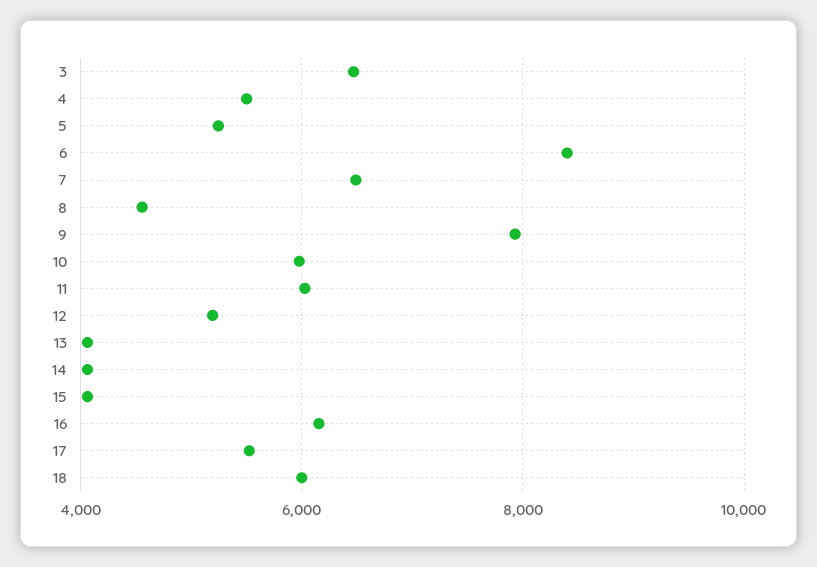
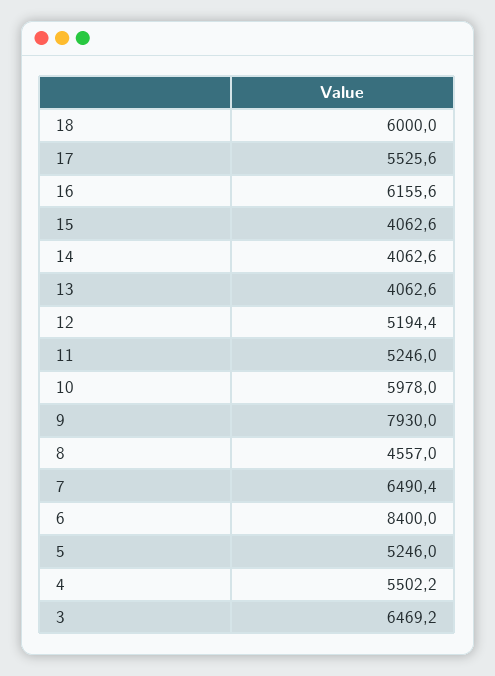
  {
    "3": 6469.2,
    "4": 5502.2,
    "5": 5246,
    "6": 8400,
    "7": 6490.4,
    "8": 4557,
    "9": 7930,
    "10": 5978,
-   "11": 6000,
+   "11": 5246,
    "12": 5194.4,
    "13": 4062.6,
    "14": 4062.6,
    "15": 4062.6,
    "16": 6155.6,
    "17": 5525.6,
    "18": 6000
  }

